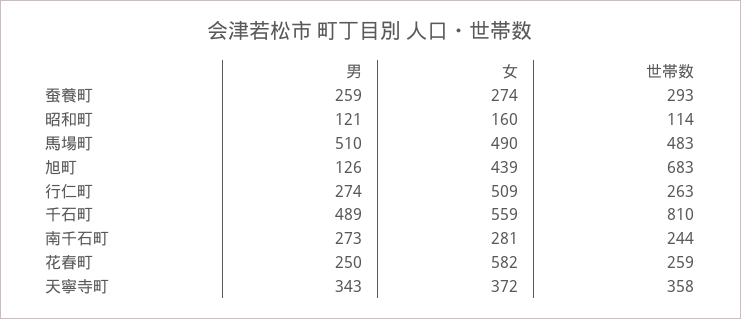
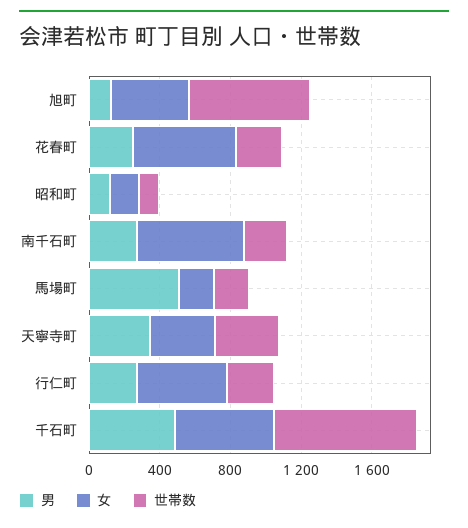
  {
    "男": {
-     "蚕養町": 259,
      "昭和町": 121,
      "馬場町": 510,
      "旭町": 126,
      "行仁町": 274,
      "千石町": 489,
      "南千石町": 273,
      "花春町": 250,
      "天寧寺町": 343
    },
    "女": {
-     "蚕養町": 274,
      "昭和町": 160,
-     "馬場町": 490,
+     "馬場町": 200,
      "旭町": 439,
      "行仁町": 509,
      "千石町": 559,
-     "南千石町": 281,
+     "南千石町": 600,
      "花春町": 582,
      "天寧寺町": 372
    },
    "世帯数": {
-     "蚕養町": 293,
      "昭和町": 114,
-     "馬場町": 483,
+     "馬場町": 200,
      "旭町": 683,
      "行仁町": 263,
      "千石町": 810,
      "南千石町": 244,
      "花春町": 259,
      "天寧寺町": 358
    }
  }

